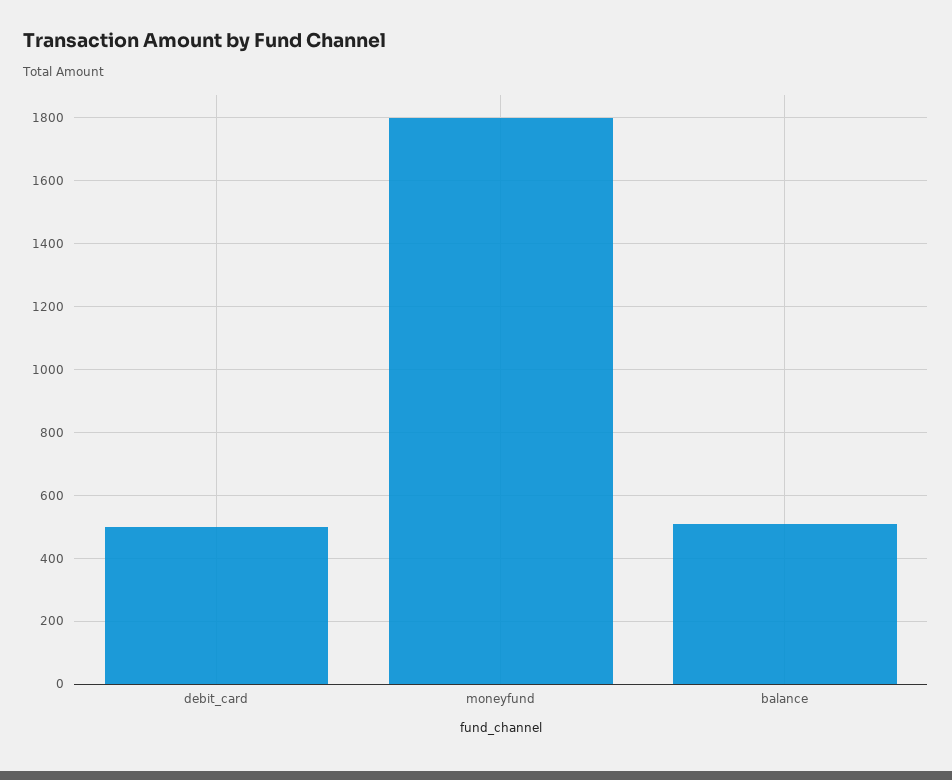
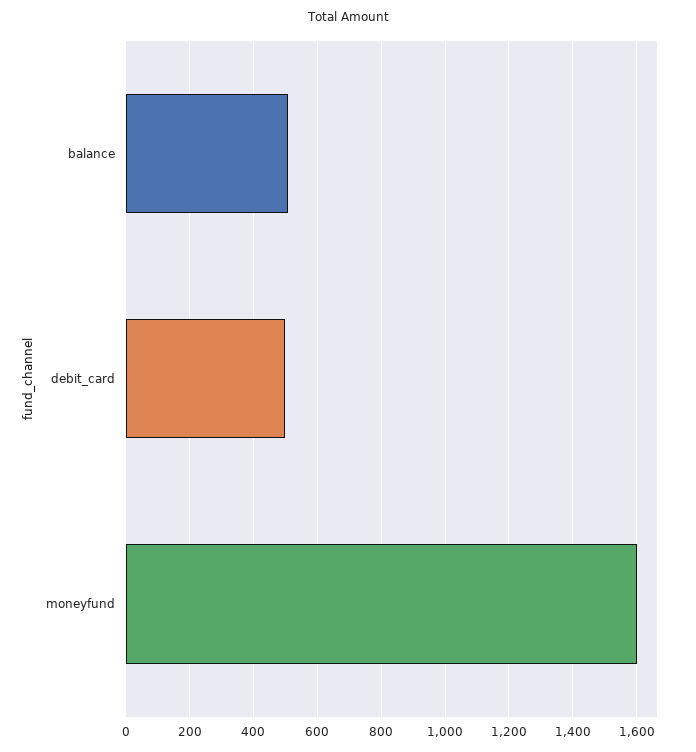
  {
    "debit_card": 500,
-   "moneyfund": 1800,
+   "moneyfund": 1600,
    "balance": 500
  }

